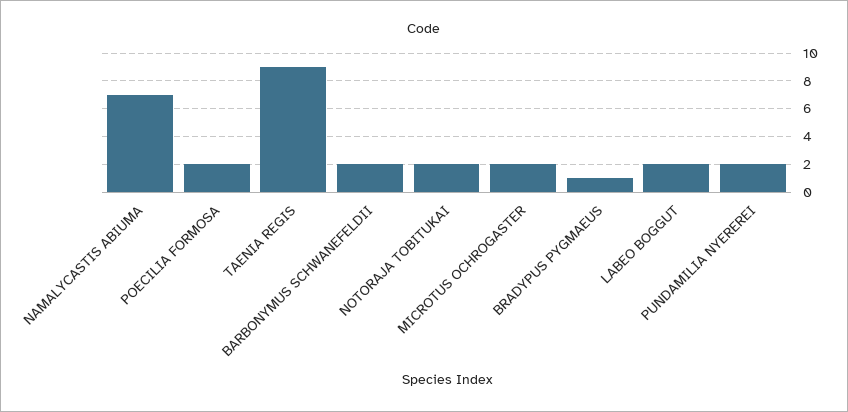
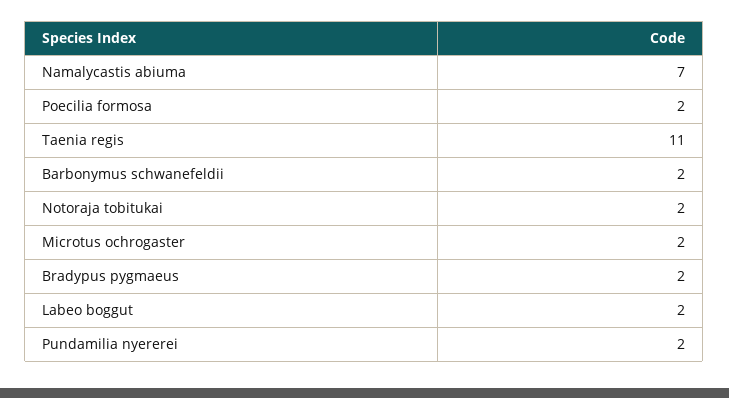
  {
    "NAMALYCASTIS ABIUMA": 7,
    "POECILIA FORMOSA": 2,
-   "TAENIA REGIS": 9,
+   "TAENIA REGIS": 11,
    "BARBONYMUS SCHWANEFELDII": 2,
    "NOTORAJA TOBITUKAI": 2,
    "MICROTUS OCHROGASTER": 2,
-   "BRADYPUS PYGMAEUS": 1,
+   "BRADYPUS PYGMAEUS": 2,
    "LABEO BOGGUT": 2,
    "PUNDAMILIA NYEREREI": 2
  }

